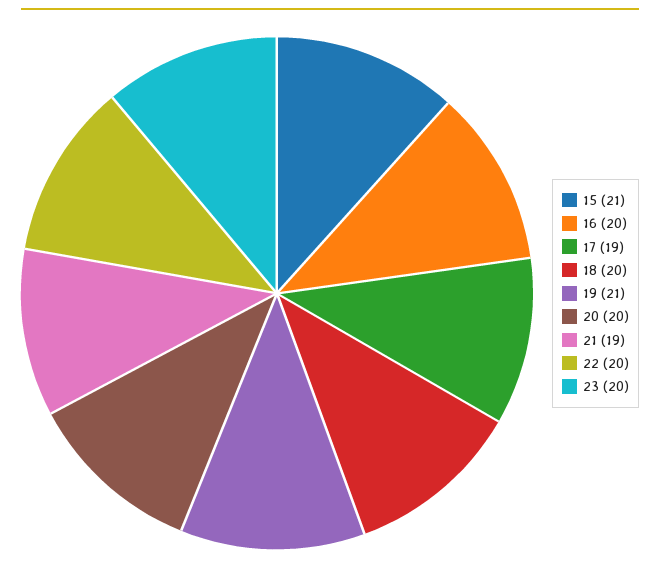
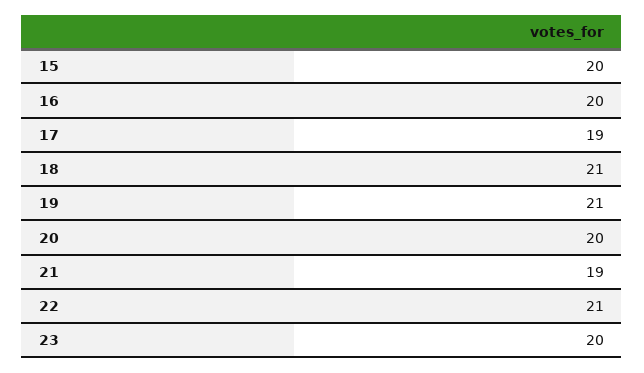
  {
-   "15": 21,
+   "15": 20,
    "16": 20,
    "17": 19,
-   "18": 20,
+   "18": 21,
    "19": 21,
    "20": 20,
    "21": 19,
-   "22": 20,
+   "22": 21,
    "23": 20
  }

